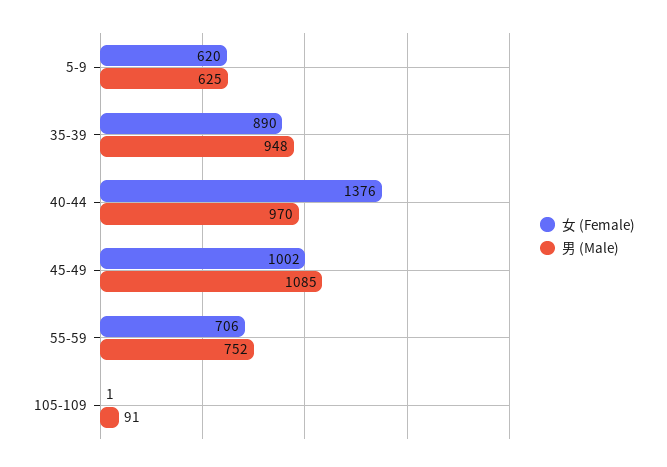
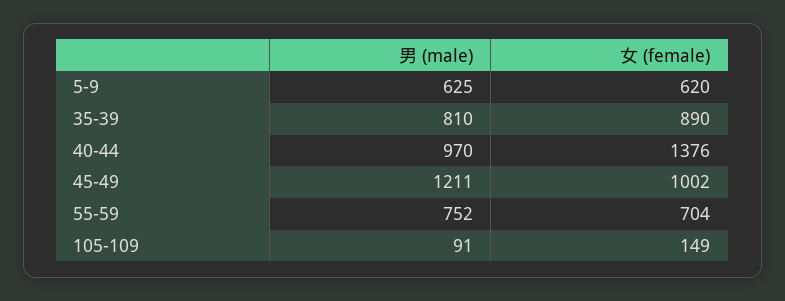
  {
    "女 (Female)": {
      "5-9": 620,
      "35-39": 890,
      "40-44": 1376,
      "45-49": 1002,
-     "55-59": 706,
+     "55-59": 704,
-     "105-109": 1
+     "105-109": 149
    },
    "男 (Male)": {
      "5-9": 625,
-     "35-39": 948,
+     "35-39": 810,
      "40-44": 970,
-     "45-49": 1085,
+     "45-49": 1211,
      "55-59": 752,
      "105-109": 91
    }
  }

